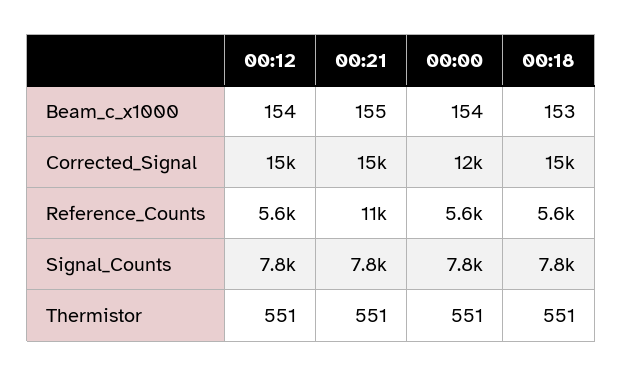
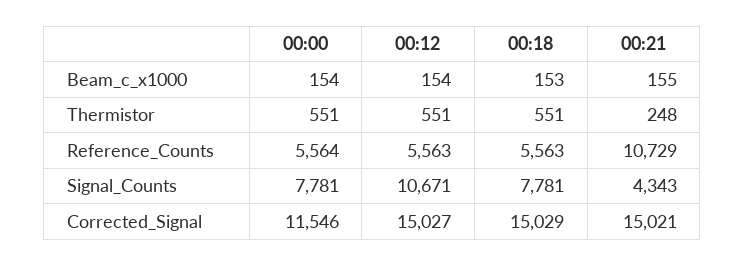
  {
    "00:12": {
      "Beam_c_x1000": 154,
      "Corrected_Signal": 15027,
      "Reference_Counts": 5563,
-     "Signal_Counts": 7800,
+     "Signal_Counts": 10671,
      "Thermistor": 551
    },
    "00:21": {
      "Beam_c_x1000": 155,
      "Corrected_Signal": 15021,
      "Reference_Counts": 10729,
-     "Signal_Counts": 7800,
+     "Signal_Counts": 4343,
-     "Thermistor": 551
+     "Thermistor": 248
    },
    "00:00": {
      "Beam_c_x1000": 154,
      "Corrected_Signal": 11546,
      "Reference_Counts": 5564,
      "Signal_Counts": 7781,
      "Thermistor": 551
    },
    "00:18": {
      "Beam_c_x1000": 153,
      "Corrected_Signal": 15029,
      "Reference_Counts": 5563,
      "Signal_Counts": 7781,
      "Thermistor": 551
    }
  }

